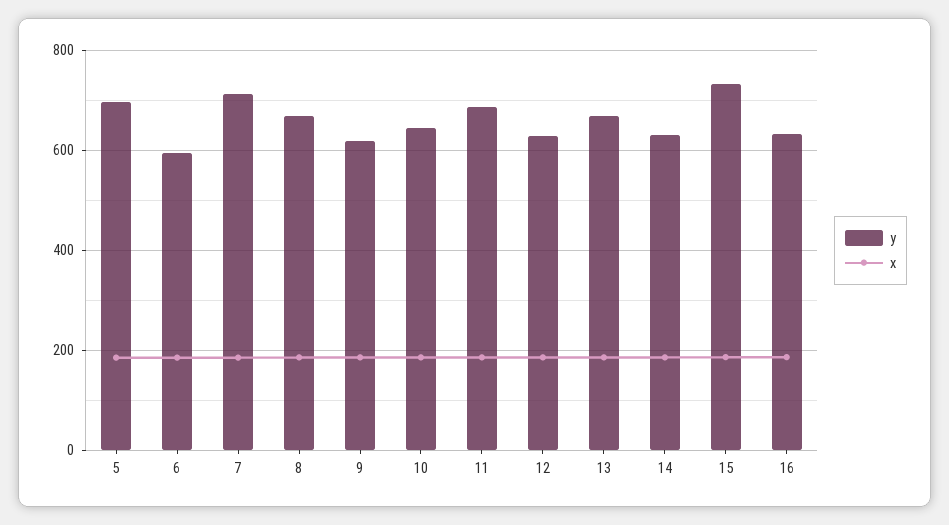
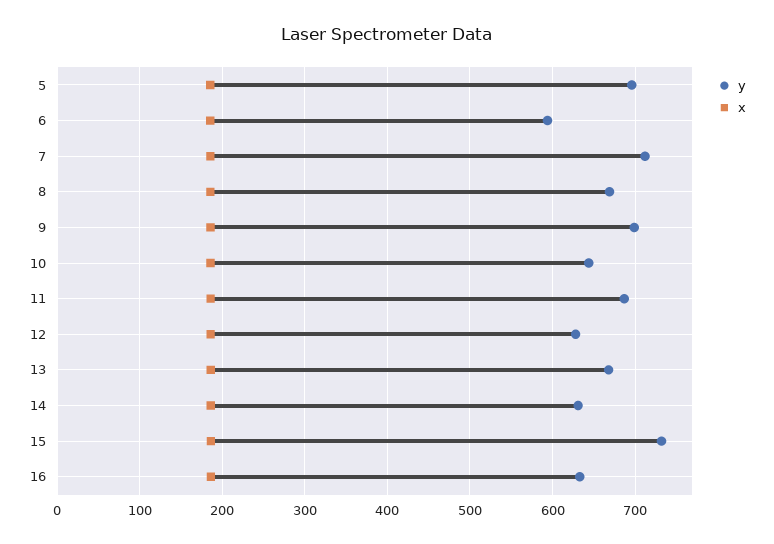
  {
    "y": {
      "5": 700,
      "6": 590,
      "7": 710,
      "8": 670,
-     "9": 620,
+     "9": 700,
      "10": 640,
      "11": 690,
      "12": 630,
      "13": 670,
      "14": 630,
      "15": 730,
      "16": 630
    },
    "x": {
      "5": 190,
      "6": 190,
      "7": 190,
      "8": 190,
      "9": 190,
      "10": 190,
      "11": 190,
      "12": 190,
      "13": 190,
      "14": 190,
      "15": 190,
      "16": 190
    }
  }

